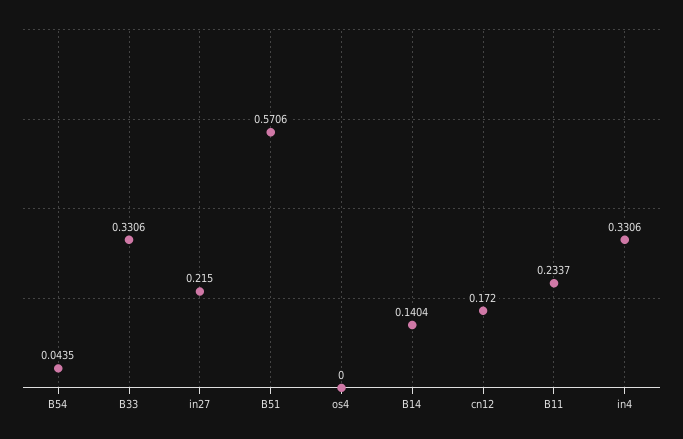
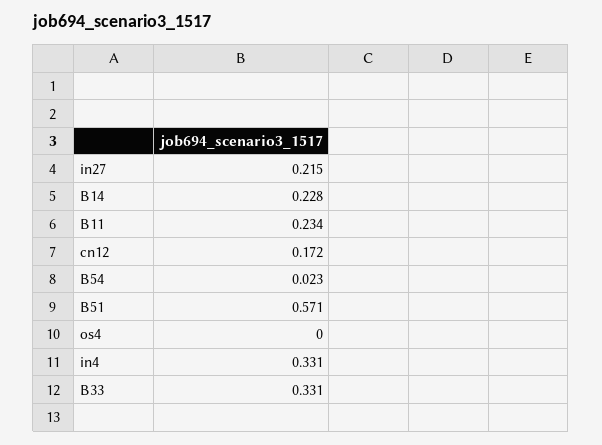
  {
-   "B54": 0.0435,
+   "B54": 0.023,
    "B33": 0.3306,
    "in27": 0.215,
    "B51": 0.5706,
    "os4": 0,
-   "B14": 0.1404,
+   "B14": 0.228,
    "cn12": 0.172,
    "B11": 0.2337,
    "in4": 0.3306
  }

